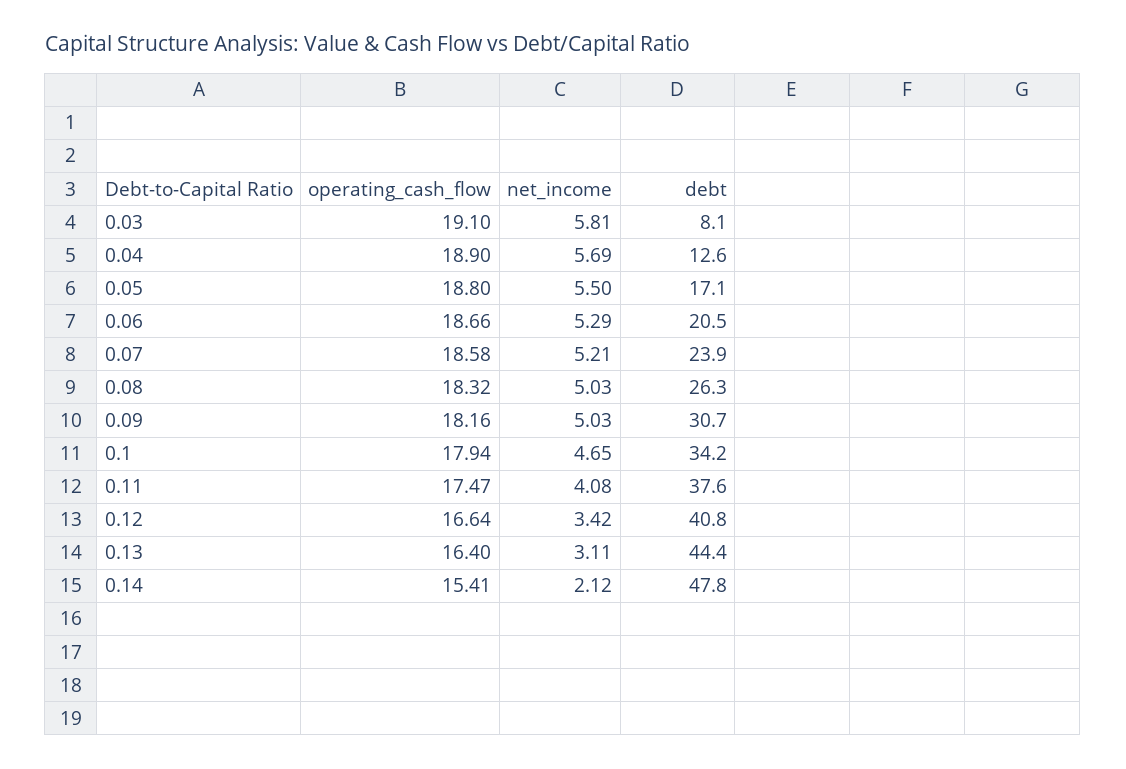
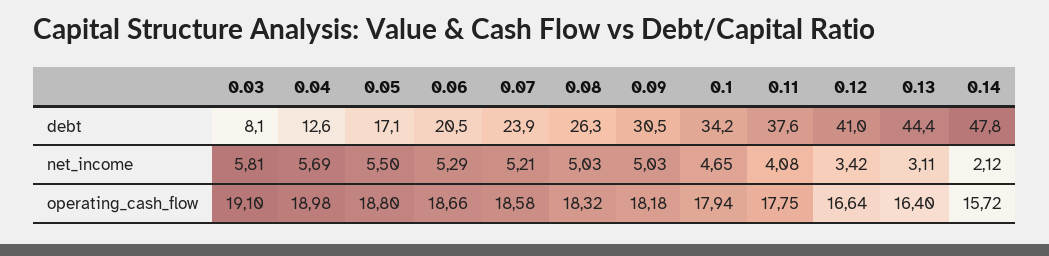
  {
    "operating_cash_flow": {
      "0.03": 19.1,
-     "0.04": 18.9,
+     "0.04": 18.98,
      "0.05": 18.8,
      "0.06": 18.66,
      "0.07": 18.58,
      "0.08": 18.32,
-     "0.09": 18.16,
+     "0.09": 18.18,
      "0.1": 17.94,
-     "0.11": 17.47,
+     "0.11": 17.75,
      "0.12": 16.64,
      "0.13": 16.4,
-     "0.14": 15.41
+     "0.14": 15.72
    },
    "net_income": {
      "0.03": 5.81,
      "0.04": 5.69,
      "0.05": 5.5,
      "0.06": 5.29,
      "0.07": 5.21,
      "0.08": 5.03,
      "0.09": 5.03,
      "0.1": 4.65,
      "0.11": 4.08,
      "0.12": 3.42,
      "0.13": 3.11,
      "0.14": 2.12
    },
    "debt": {
      "0.03": 8.1,
      "0.04": 12.6,
      "0.05": 17.1,
      "0.06": 20.5,
      "0.07": 23.9,
      "0.08": 26.3,
-     "0.09": 30.7,
+     "0.09": 30.5,
      "0.1": 34.2,
      "0.11": 37.6,
-     "0.12": 40.8,
+     "0.12": 41,
      "0.13": 44.4,
      "0.14": 47.8
    }
  }

